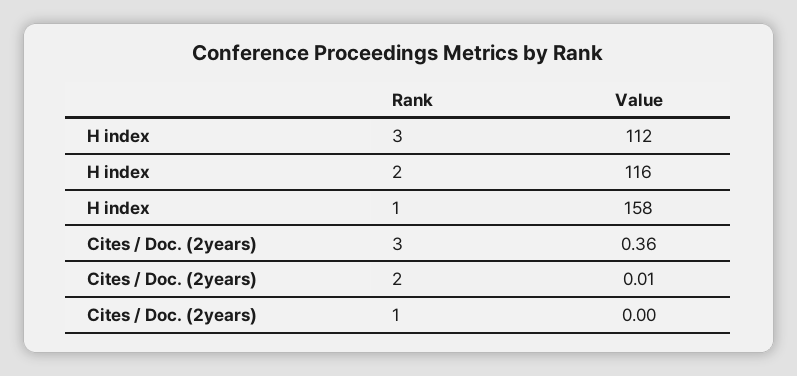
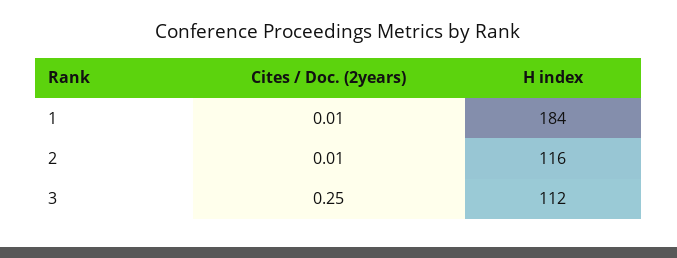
  {
    "H index": {
      "3": 112,
      "2": 116,
-     "1": 158
+     "1": 184
    },
    "Cites / Doc. (2years)": {
-     "3": 0.36,
+     "3": 0.25,
      "2": 0.01,
-     "1": 0
+     "1": 0.01
    }
  }

